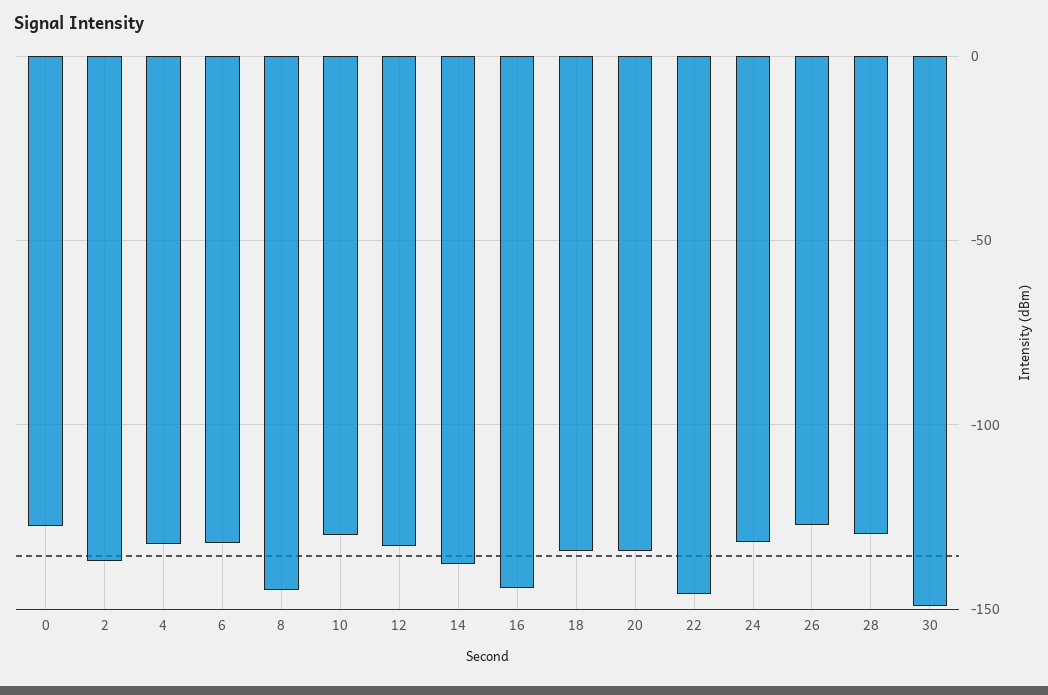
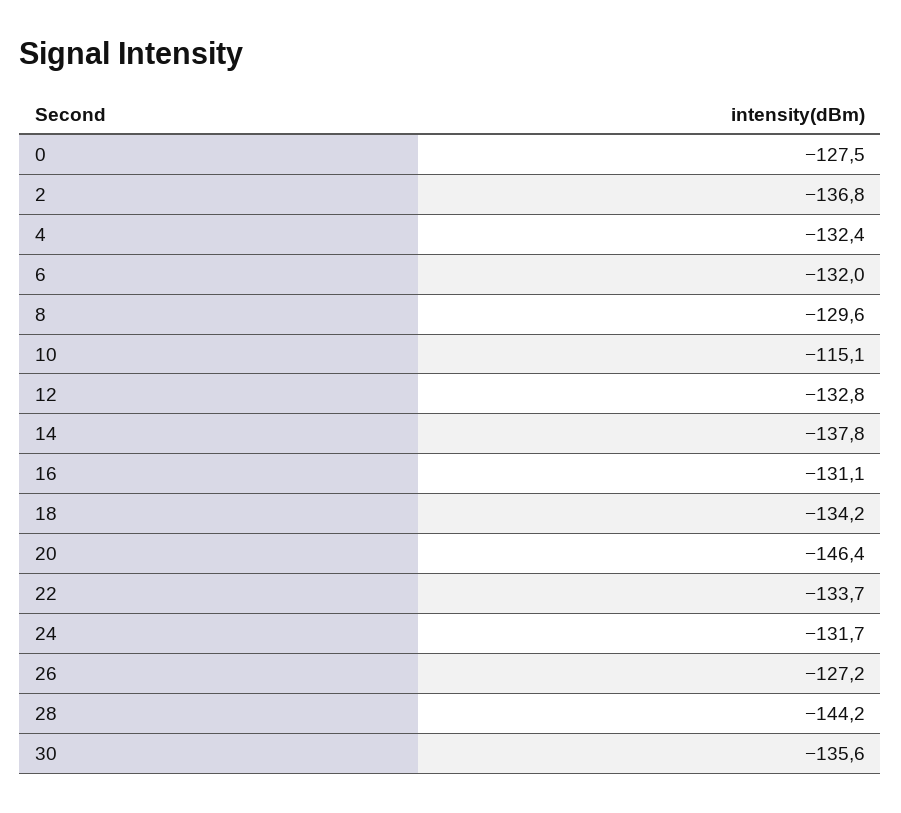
  {
    "0": -127.5,
    "2": -136.8,
    "4": -132.4,
    "6": -132,
-   "8": -145,
+   "8": -129.6,
-   "10": -130,
+   "10": -115.1,
    "12": -132.8,
    "14": -137.8,
-   "16": -145,
+   "16": -131.1,
    "18": -134.2,
-   "20": -135,
+   "20": -146.4,
-   "22": -145,
+   "22": -133.7,
    "24": -131.7,
    "26": -127.2,
-   "28": -130,
+   "28": -144.2,
-   "30": -150
+   "30": -135.6
  }

